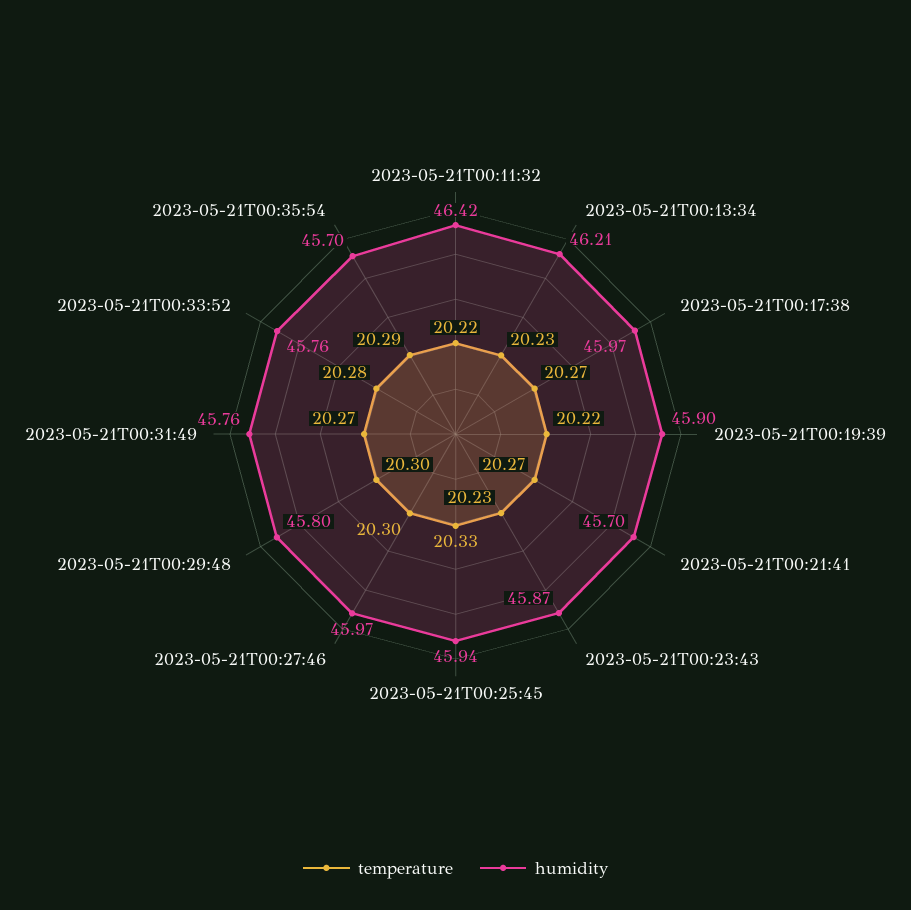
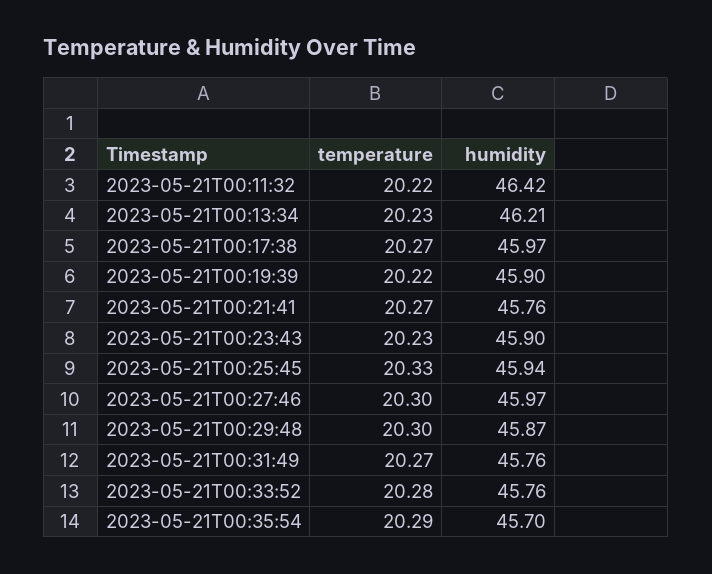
  {
    "temperature": {
      "2023-05-21T00:11:32": 20.22,
      "2023-05-21T00:13:34": 20.23,
      "2023-05-21T00:17:38": 20.27,
      "2023-05-21T00:19:39": 20.22,
      "2023-05-21T00:21:41": 20.27,
      "2023-05-21T00:23:43": 20.23,
      "2023-05-21T00:25:45": 20.33,
      "2023-05-21T00:27:46": 20.3,
      "2023-05-21T00:29:48": 20.3,
      "2023-05-21T00:31:49": 20.27,
      "2023-05-21T00:33:52": 20.28,
      "2023-05-21T00:35:54": 20.29
    },
    "humidity": {
      "2023-05-21T00:11:32": 46.42,
      "2023-05-21T00:13:34": 46.21,
      "2023-05-21T00:17:38": 45.97,
      "2023-05-21T00:19:39": 45.9,
-     "2023-05-21T00:21:41": 45.7,
+     "2023-05-21T00:21:41": 45.76,
-     "2023-05-21T00:23:43": 45.87,
+     "2023-05-21T00:23:43": 45.9,
      "2023-05-21T00:25:45": 45.94,
      "2023-05-21T00:27:46": 45.97,
-     "2023-05-21T00:29:48": 45.8,
+     "2023-05-21T00:29:48": 45.87,
      "2023-05-21T00:31:49": 45.76,
      "2023-05-21T00:33:52": 45.76,
      "2023-05-21T00:35:54": 45.7
    }
  }

